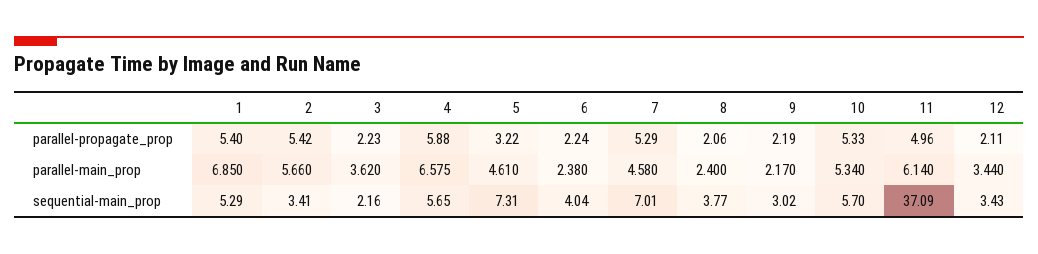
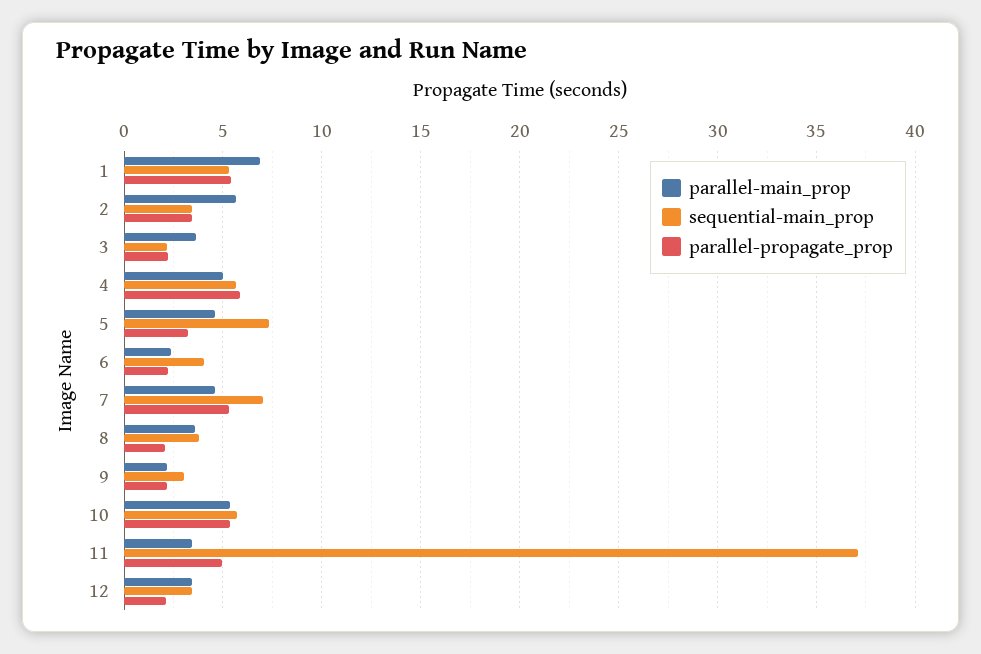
  {
    "parallel-propagate_prop": {
      "1": 5.4,
-     "2": 5.42,
+     "2": 3.5,
      "3": 2.23,
      "4": 5.88,
      "5": 3.22,
      "6": 2.24,
      "7": 5.29,
      "8": 2.06,
      "9": 2.19,
      "10": 5.33,
      "11": 4.96,
      "12": 2.11
    },
    "parallel-main_prop": {
      "1": 6.85,
      "2": 5.66,
      "3": 3.62,
-     "4": 6.575,
+     "4": 5,
      "5": 4.61,
      "6": 2.38,
      "7": 4.58,
-     "8": 2.4,
+     "8": 3.5,
      "9": 2.17,
      "10": 5.34,
-     "11": 6.14,
+     "11": 3.5,
      "12": 3.44
    },
    "sequential-main_prop": {
      "1": 5.29,
      "2": 3.41,
      "3": 2.16,
      "4": 5.65,
      "5": 7.31,
      "6": 4.04,
      "7": 7.01,
      "8": 3.77,
      "9": 3.02,
      "10": 5.7,
      "11": 37.09,
      "12": 3.43
    }
  }

